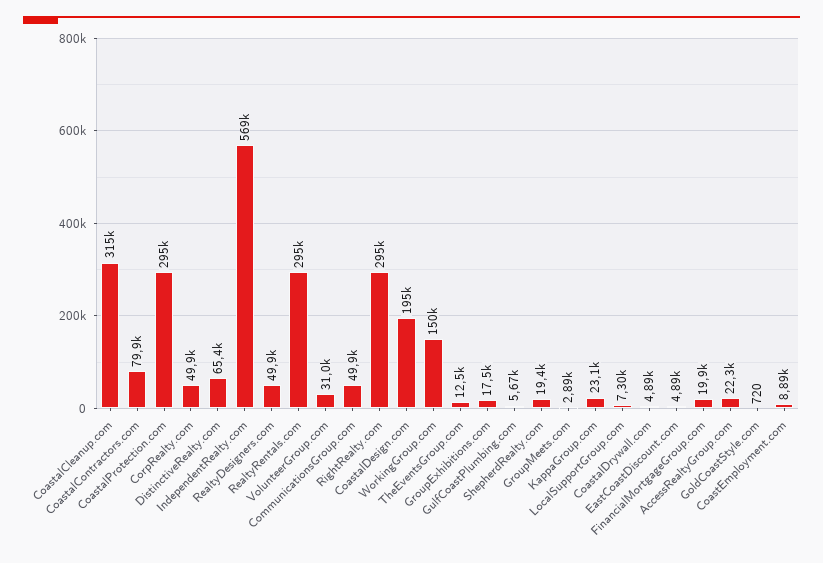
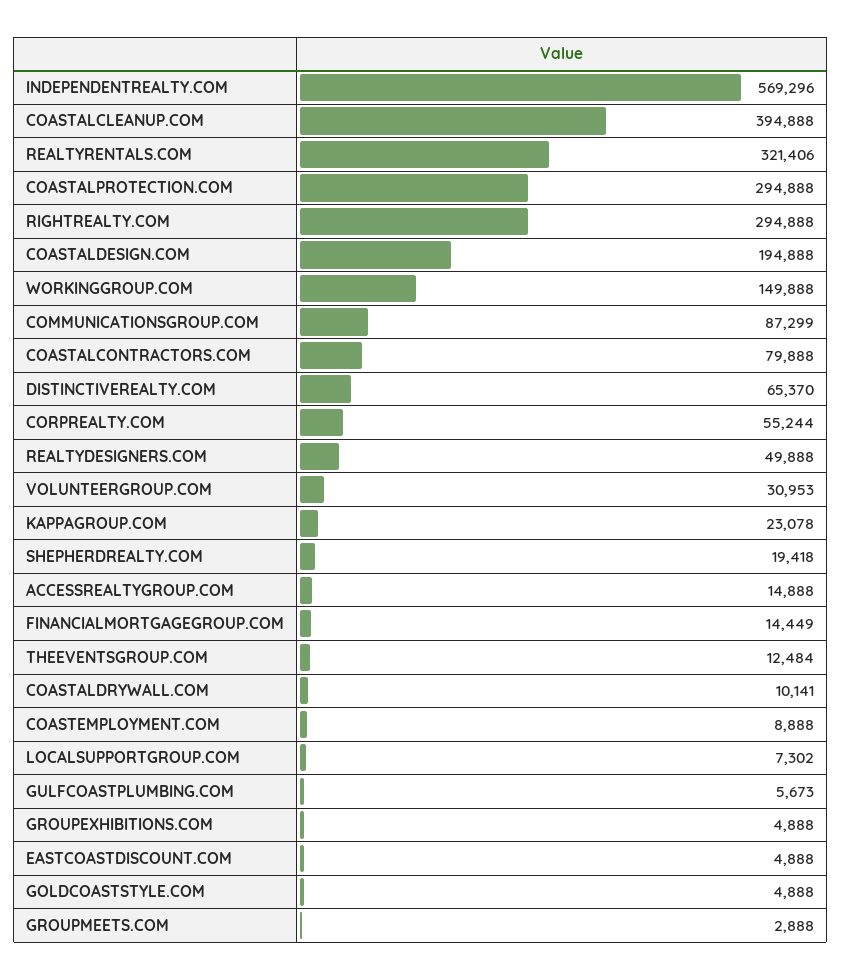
  {
-   "CoastalCleanup.com": 315000,
+   "CoastalCleanup.com": 394888,
    "CoastalContractors.com": 79888,
    "CoastalProtection.com": 294888,
-   "CorpRealty.com": 49900,
+   "CorpRealty.com": 55244,
    "DistinctiveRealty.com": 65370,
    "IndependentRealty.com": 569296,
    "RealtyDesigners.com": 49888,
-   "RealtyRentals.com": 295000,
+   "RealtyRentals.com": 321406,
    "VolunteerGroup.com": 30953,
-   "CommunicationsGroup.com": 49900,
+   "CommunicationsGroup.com": 87299,
    "RightRealty.com": 294888,
    "CoastalDesign.com": 194888,
    "WorkingGroup.com": 149888,
    "TheEventsGroup.com": 12484,
-   "GroupExhibitions.com": 17500,
+   "GroupExhibitions.com": 4888,
    "GulfCoastPlumbing.com": 5673,
    "ShepherdRealty.com": 19418,
    "GroupMeets.com": 2888,
    "KappaGroup.com": 23078,
    "LocalSupportGroup.com": 7302,
-   "CoastalDrywall.com": 4890,
+   "CoastalDrywall.com": 10141,
    "EastCoastDiscount.com": 4888,
-   "FinancialMortgageGroup.com": 19900,
+   "FinancialMortgageGroup.com": 14449,
-   "AccessRealtyGroup.com": 22300,
+   "AccessRealtyGroup.com": 14888,
-   "GoldCoastStyle.com": 720,
+   "GoldCoastStyle.com": 4888,
    "CoastEmployment.com": 8888
  }

